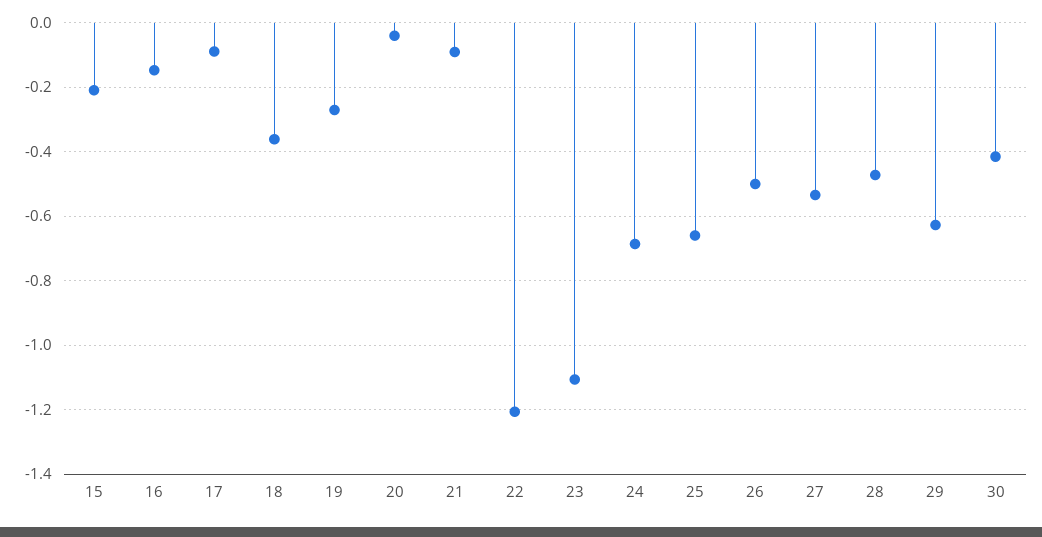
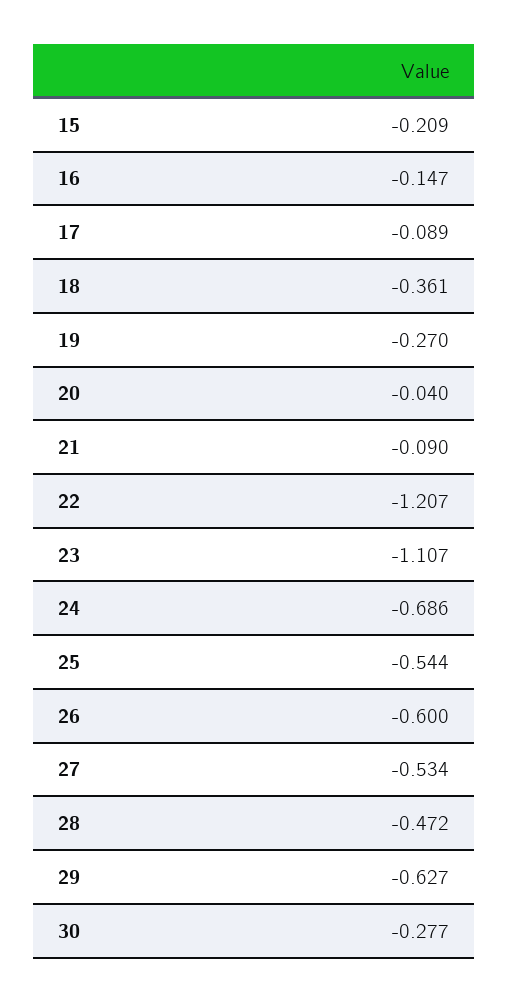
  {
    "15": -0.209,
    "16": -0.147,
    "17": -0.089,
    "18": -0.361,
    "19": -0.27,
    "20": -0.04,
    "21": -0.09,
    "22": -1.207,
    "23": -1.107,
    "24": -0.686,
-   "25": -0.66,
+   "25": -0.544,
-   "26": -0.5,
+   "26": -0.6,
    "27": -0.534,
    "28": -0.472,
    "29": -0.627,
-   "30": -0.42
+   "30": -0.277
  }

